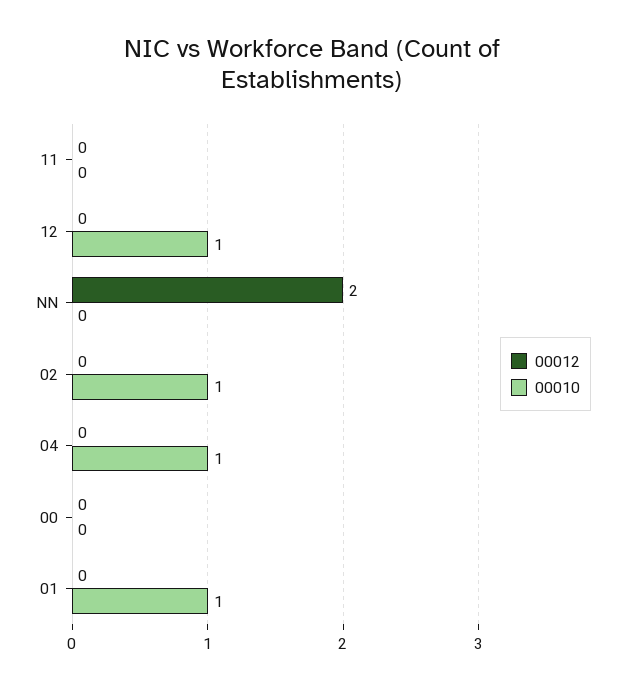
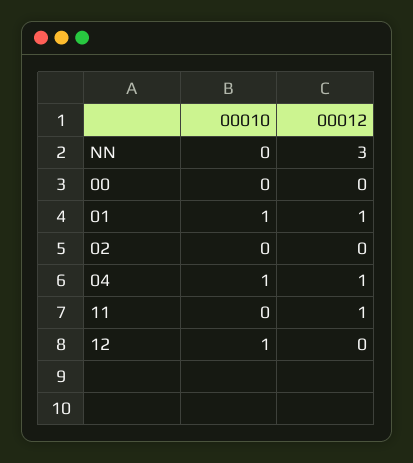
  {
    "00012": {
-     "11": 0,
+     "11": 1,
      "12": 0,
-     "NN": 2,
+     "NN": 3,
      "02": 0,
-     "04": 0,
+     "04": 1,
      "00": 0,
-     "01": 0
+     "01": 1
    },
    "00010": {
      "11": 0,
      "12": 1,
      "NN": 0,
-     "02": 1,
+     "02": 0,
      "04": 1,
      "00": 0,
      "01": 1
    }
  }

